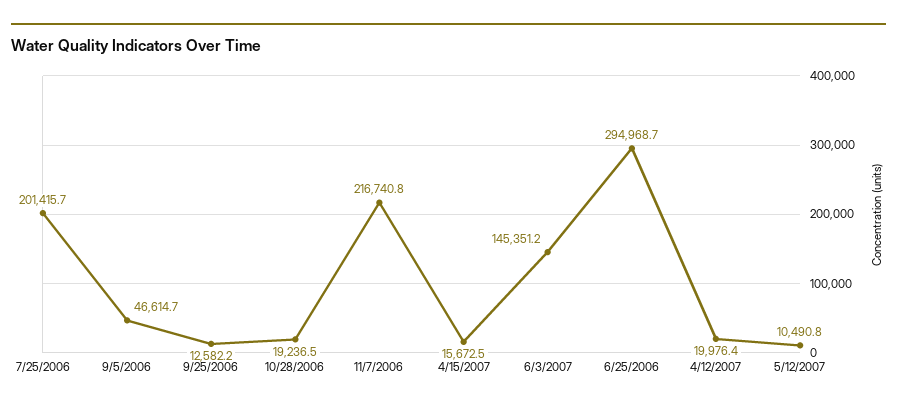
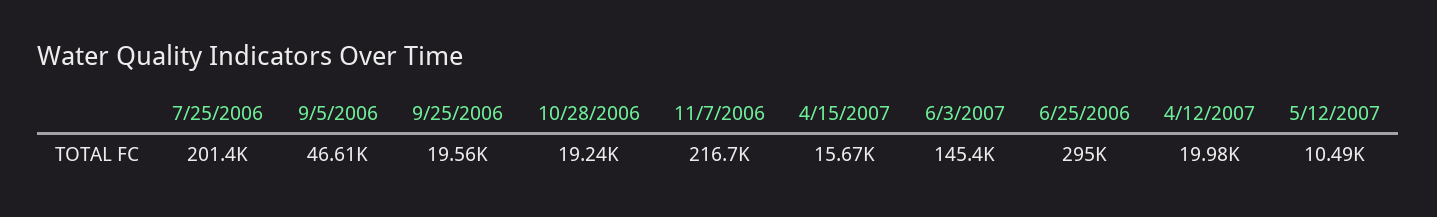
  {
    "7/25/2006": 201415.7,
    "9/5/2006": 46614.7,
-   "9/25/2006": 12582.2,
+   "9/25/2006": 19560,
    "10/28/2006": 19236.5,
    "11/7/2006": 216740.8,
    "4/15/2007": 15672.5,
    "6/3/2007": 145351.2,
    "6/25/2006": 294968.7,
    "4/12/2007": 19976.4,
    "5/12/2007": 10490.8
  }

